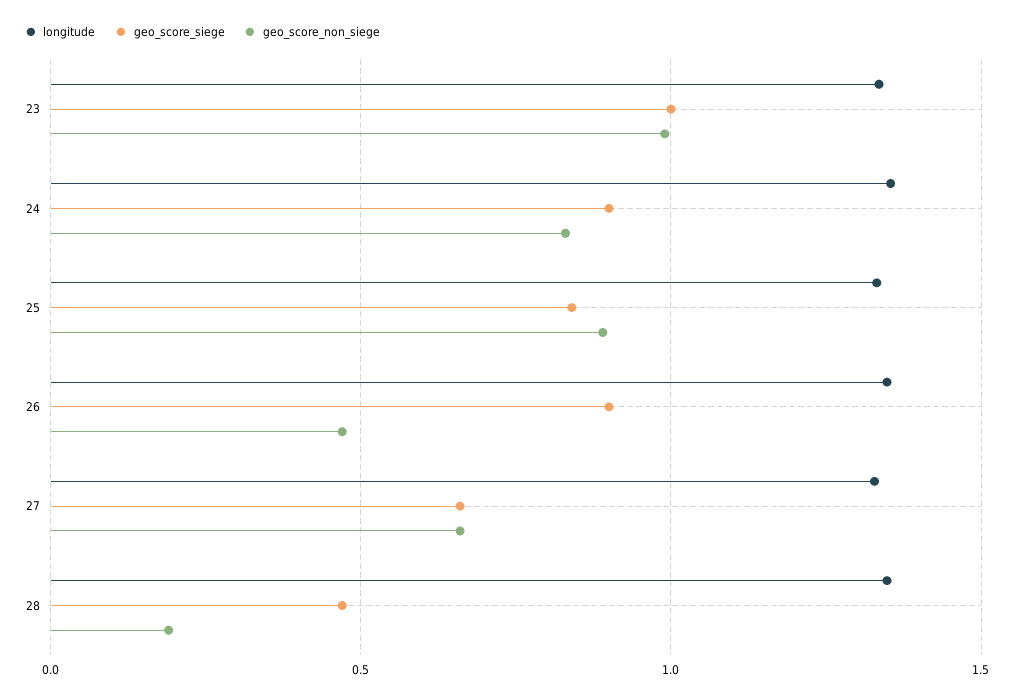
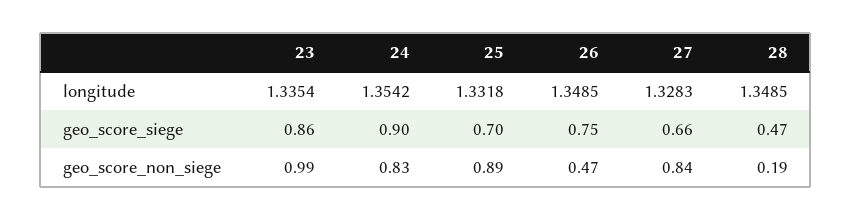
  {
    "longitude": {
      "23": 1.3354,
      "24": 1.3542,
      "25": 1.3318,
      "26": 1.3485,
      "27": 1.3283,
      "28": 1.3485
    },
    "geo_score_siege": {
-     "23": 1,
+     "23": 0.86,
      "24": 0.9,
-     "25": 0.85,
+     "25": 0.7,
-     "26": 0.9,
+     "26": 0.75,
      "27": 0.66,
      "28": 0.47
    },
    "geo_score_non_siege": {
      "23": 0.99,
      "24": 0.83,
      "25": 0.89,
      "26": 0.47,
-     "27": 0.65,
+     "27": 0.84,
      "28": 0.19
    }
  }

